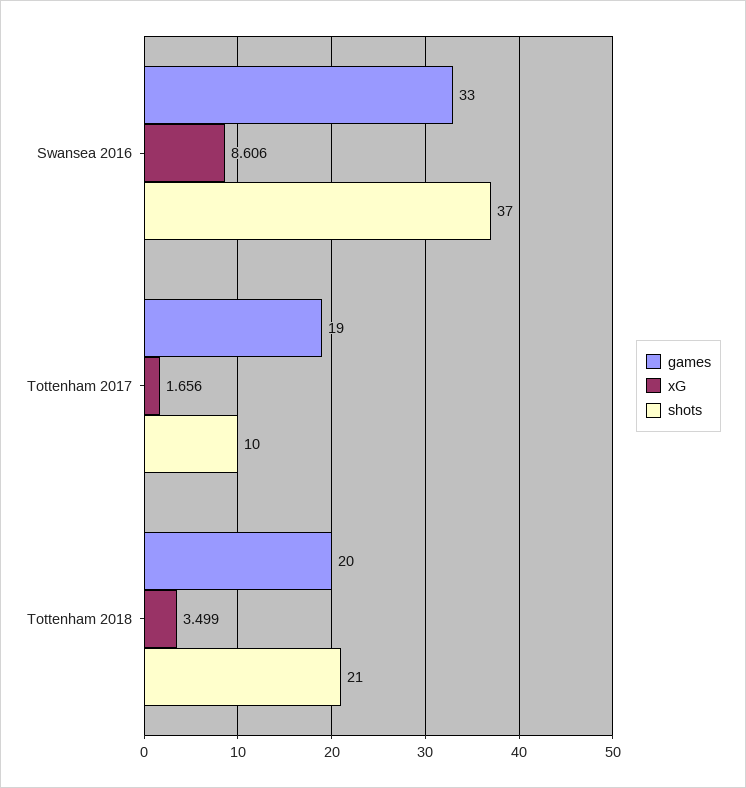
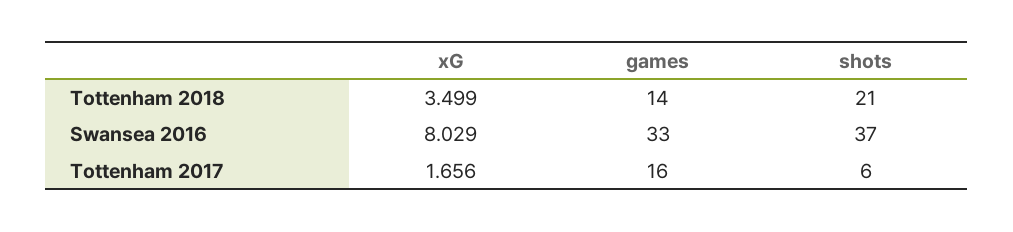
  {
    "games": {
      "Swansea 2016": 33,
-     "Tottenham 2017": 19,
+     "Tottenham 2017": 16,
-     "Tottenham 2018": 20
+     "Tottenham 2018": 14
    },
    "xG": {
-     "Swansea 2016": 8.606,
+     "Swansea 2016": 8.029,
      "Tottenham 2017": 1.656,
      "Tottenham 2018": 3.499
    },
    "shots": {
      "Swansea 2016": 37,
-     "Tottenham 2017": 10,
+     "Tottenham 2017": 6,
      "Tottenham 2018": 21
    }
  }

